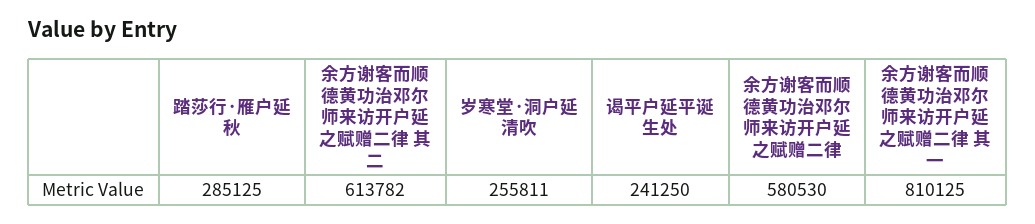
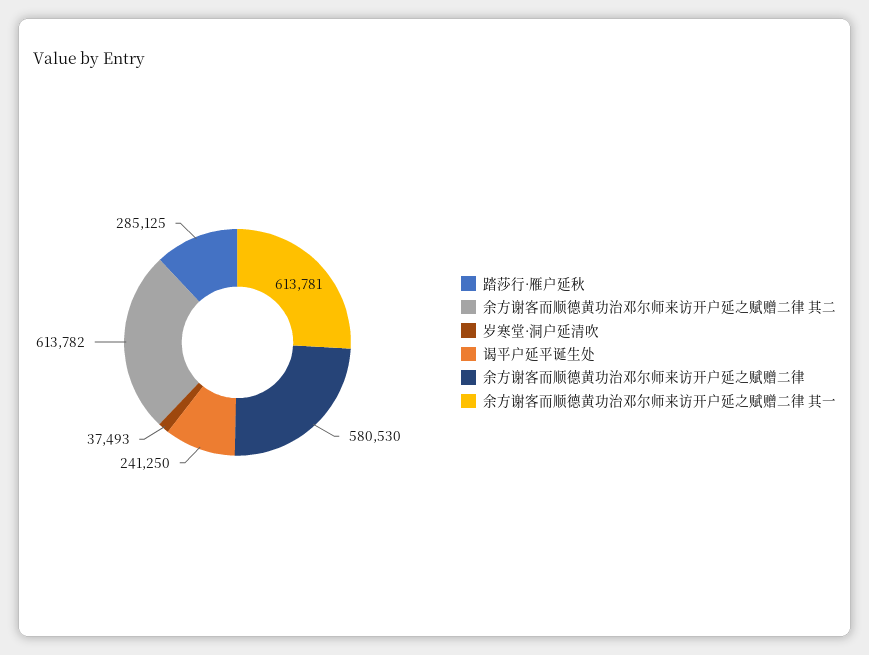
  {
    "踏莎行·雁户延秋": 285125,
    "余方谢客而顺德黄功治邓尔师来访开户延之赋赠二律 其二": 613782,
-   "岁寒堂·洞户延清吹": 255811,
+   "岁寒堂·洞户延清吹": 37493,
    "谒平户延平诞生处": 241250,
    "余方谢客而顺德黄功治邓尔师来访开户延之赋赠二律": 580530,
-   "余方谢客而顺德黄功治邓尔师来访开户延之赋赠二律 其一": 810125
+   "余方谢客而顺德黄功治邓尔师来访开户延之赋赠二律 其一": 613781
  }

